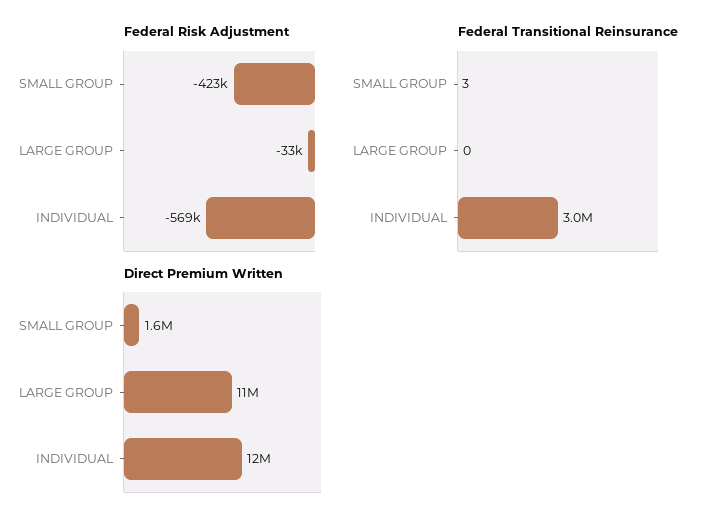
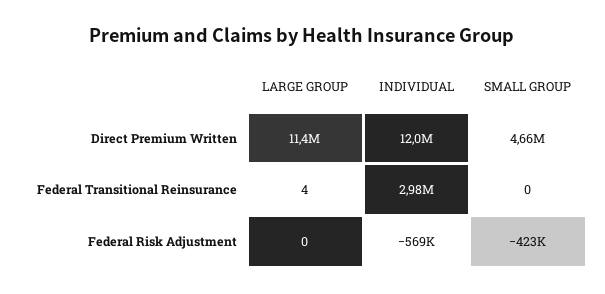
  {
    "Federal Risk Adjustment": {
      "SMALL GROUP": -423000,
-     "LARGE GROUP": -33000,
+     "LARGE GROUP": 0,
      "INDIVIDUAL": -569000
    },
    "Federal Transitional Reinsurance": {
-     "SMALL GROUP": 3,
+     "SMALL GROUP": 0,
-     "LARGE GROUP": 0,
+     "LARGE GROUP": 4,
      "INDIVIDUAL": 2980000
    },
    "Direct Premium Written": {
-     "SMALL GROUP": 1600000,
+     "SMALL GROUP": 4660000,
      "LARGE GROUP": 11400000,
      "INDIVIDUAL": 12000000
    }
  }

